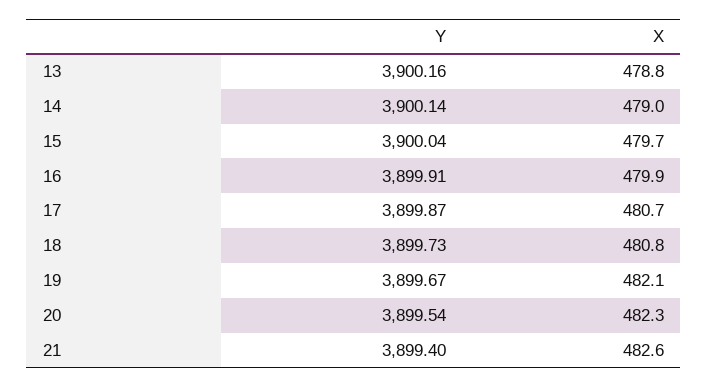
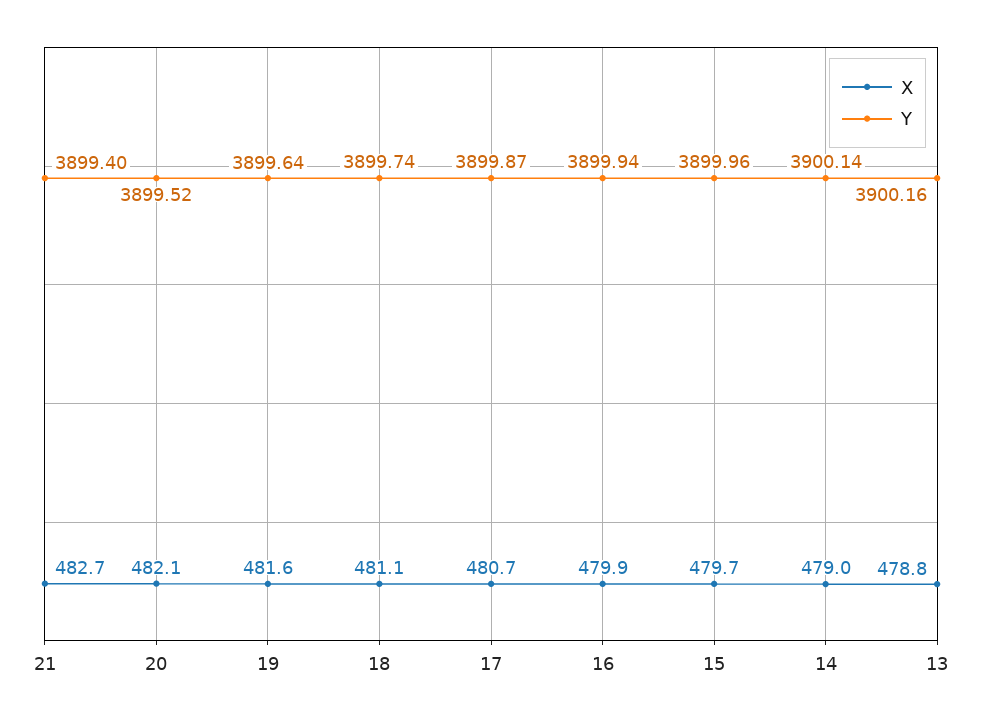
  {
    "Y": {
      "13": 3900.16,
      "14": 3900.14,
-     "15": 3900.04,
+     "15": 3899.96,
-     "16": 3899.91,
+     "16": 3899.94,
      "17": 3899.87,
-     "18": 3899.73,
+     "18": 3899.74,
-     "19": 3899.67,
+     "19": 3899.64,
-     "20": 3899.54,
+     "20": 3899.52,
      "21": 3899.4
    },
    "X": {
      "13": 478.8,
      "14": 479,
      "15": 479.7,
      "16": 479.9,
      "17": 480.7,
-     "18": 480.8,
+     "18": 481.1,
-     "19": 482.1,
+     "19": 481.6,
-     "20": 482.3,
+     "20": 482.1,
-     "21": 482.6
+     "21": 482.7
    }
  }

